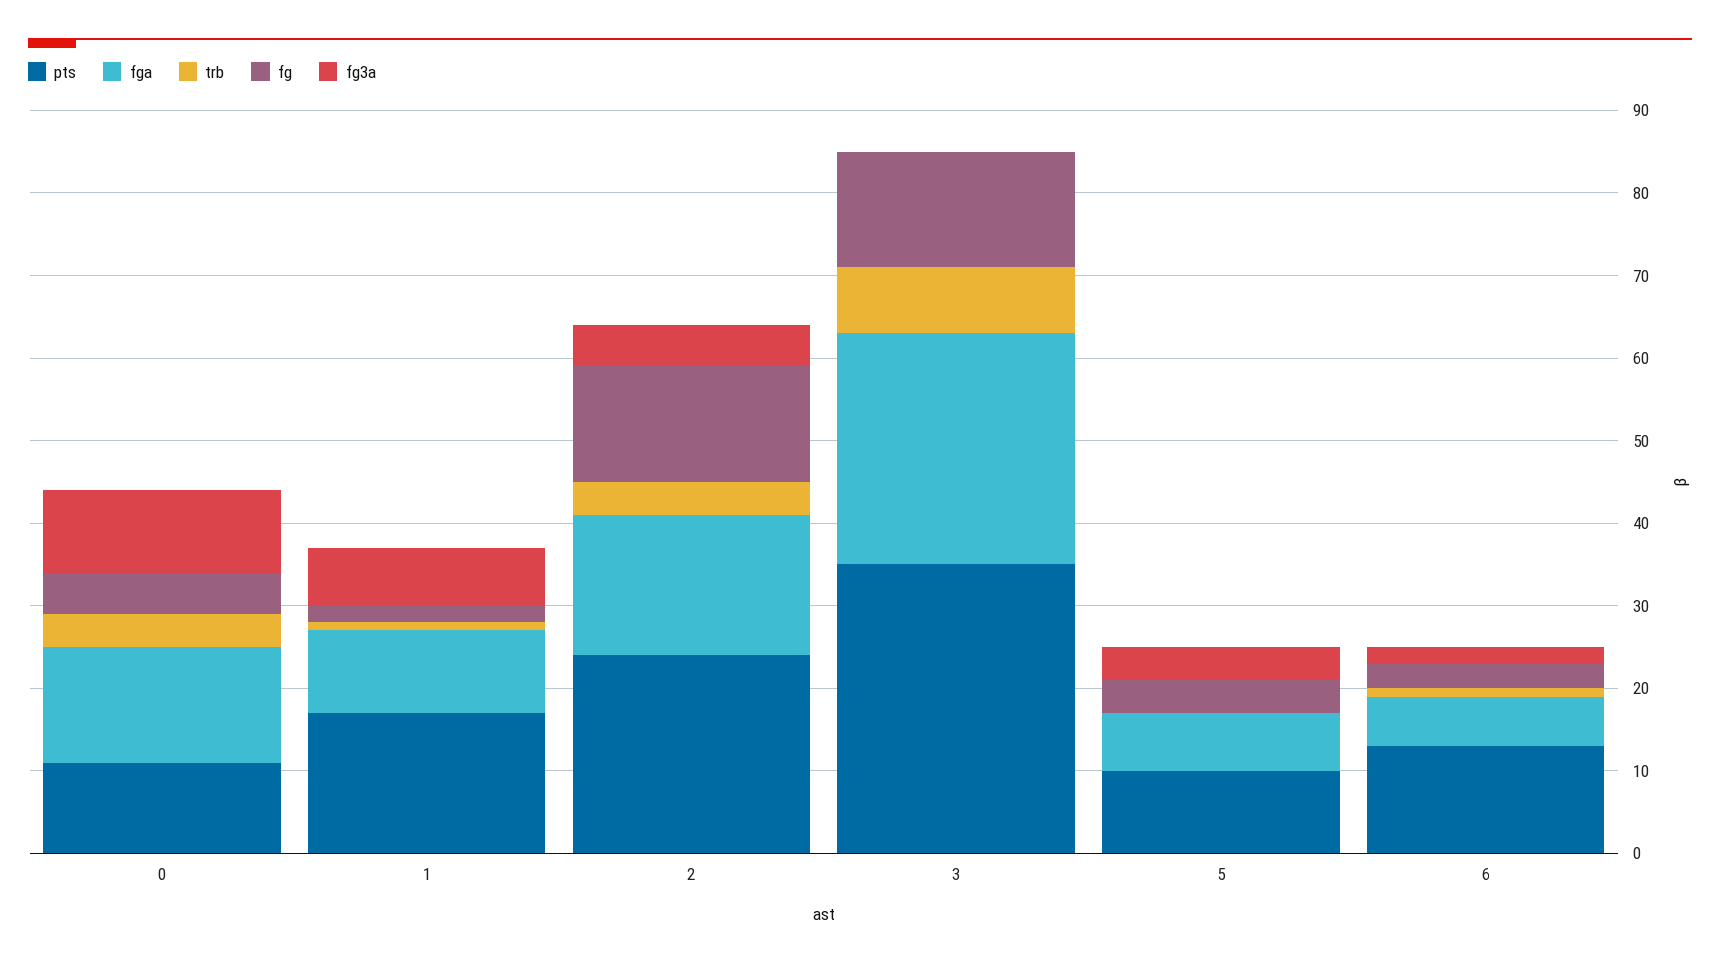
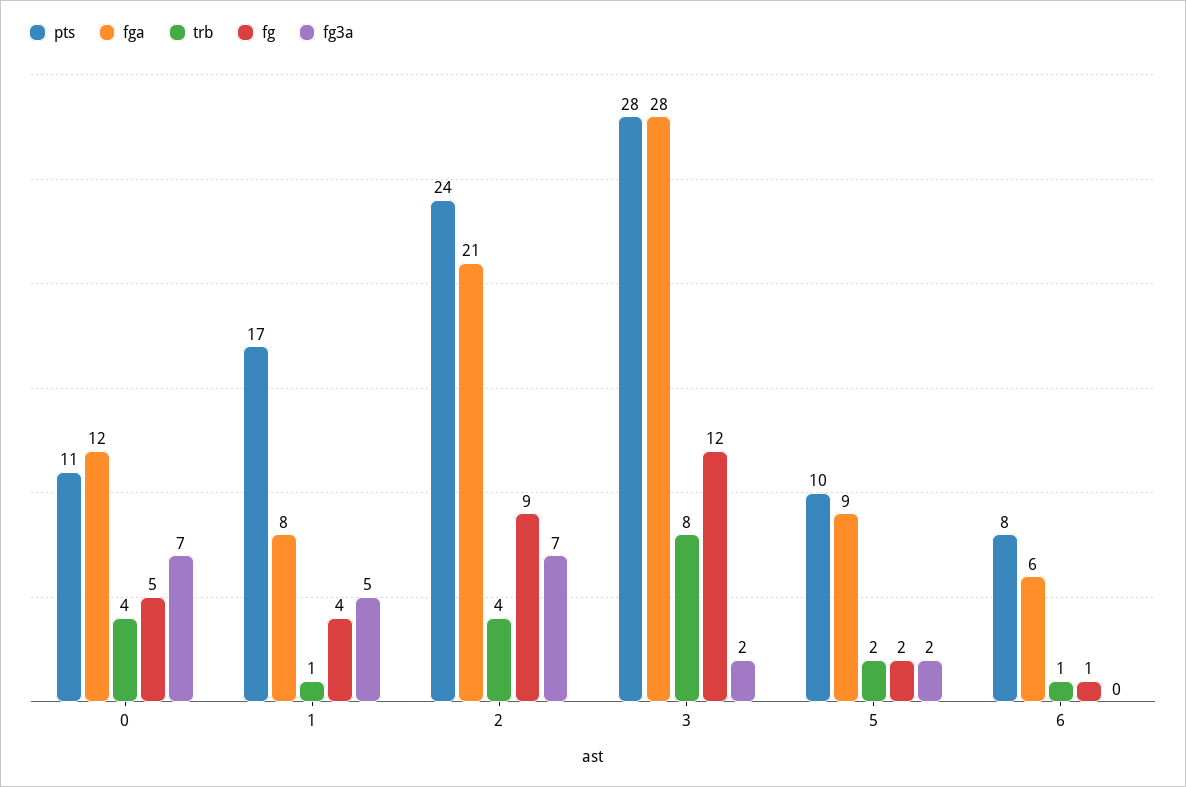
  {
    "pts": {
      "0": 11,
      "1": 17,
      "2": 24,
-     "3": 35,
+     "3": 28,
      "5": 10,
-     "6": 13
+     "6": 8
    },
    "fga": {
-     "0": 14,
+     "0": 12,
-     "1": 10,
+     "1": 8,
-     "2": 17,
+     "2": 21,
      "3": 28,
-     "5": 7,
+     "5": 9,
      "6": 6
    },
    "trb": {
      "0": 4,
      "1": 1,
      "2": 4,
      "3": 8,
-     "5": 0,
+     "5": 2,
      "6": 1
    },
    "fg": {
      "0": 5,
-     "1": 2,
+     "1": 4,
-     "2": 14,
+     "2": 9,
-     "3": 14,
+     "3": 12,
-     "5": 4,
+     "5": 2,
-     "6": 3
+     "6": 1
    },
    "fg3a": {
-     "0": 10,
+     "0": 7,
-     "1": 7,
+     "1": 5,
-     "2": 5,
+     "2": 7,
-     "3": 0,
+     "3": 2,
-     "5": 4,
+     "5": 2,
-     "6": 2
+     "6": 0
    }
  }

